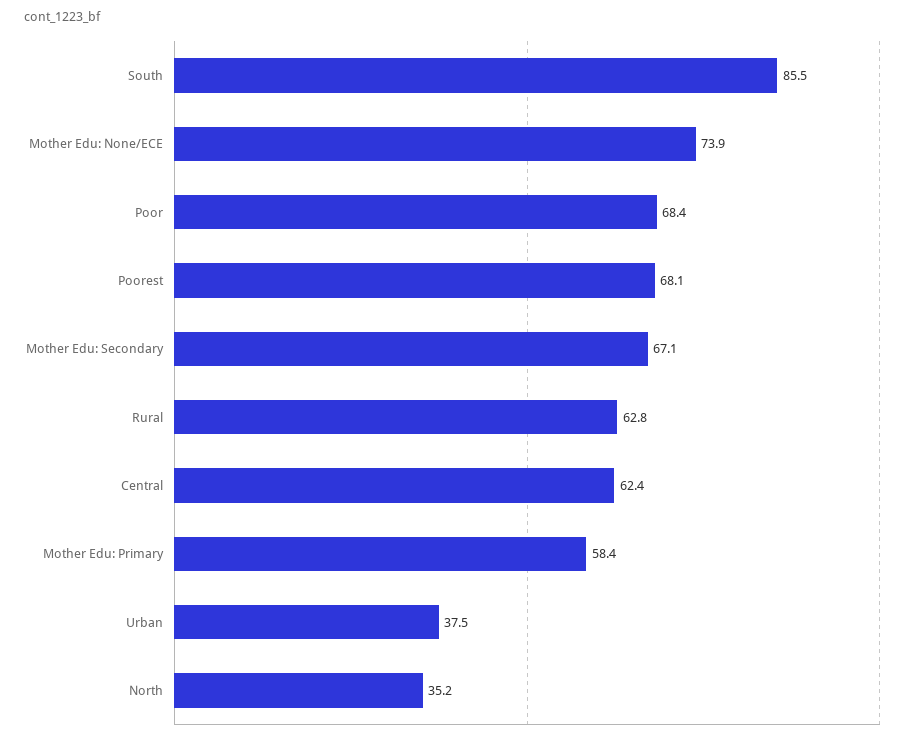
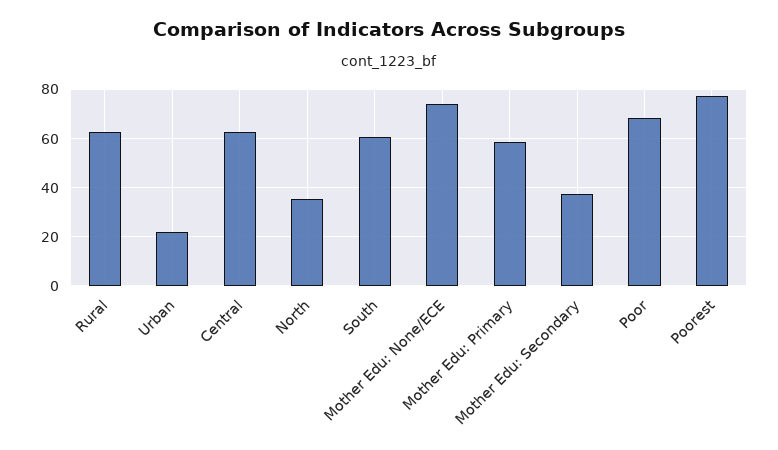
  {
-   "South": 85.5,
+   "South": 60,
    "Mother Edu: None/ECE": 73.9,
    "Poor": 68.4,
-   "Poorest": 68.1,
+   "Poorest": 77.5,
-   "Mother Edu: Secondary": 67.1,
+   "Mother Edu: Secondary": 37.5,
    "Rural": 62.8,
    "Central": 62.4,
    "Mother Edu: Primary": 58.4,
-   "Urban": 37.5,
+   "Urban": 22.5,
    "North": 35.2
  }

